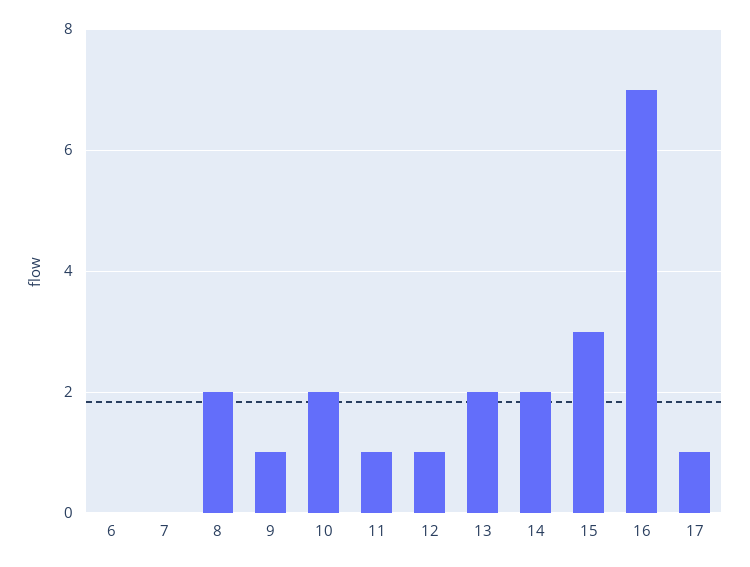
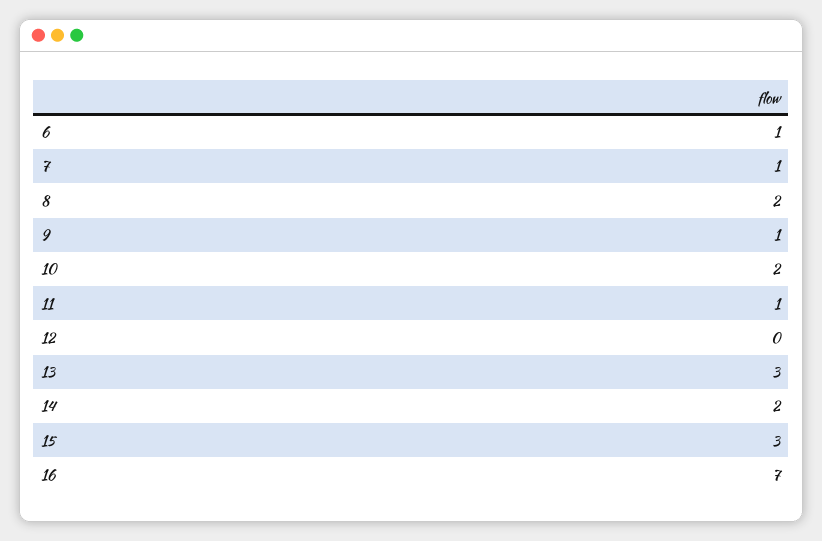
  {
-   "6": 0,
+   "6": 1,
-   "7": 0,
+   "7": 1,
    "8": 2,
    "9": 1,
    "10": 2,
    "11": 1,
-   "12": 1,
+   "12": 0,
-   "13": 2,
+   "13": 3,
    "14": 2,
    "15": 3,
-   "16": 7,
+   "16": 7
-   "17": 1
  }

